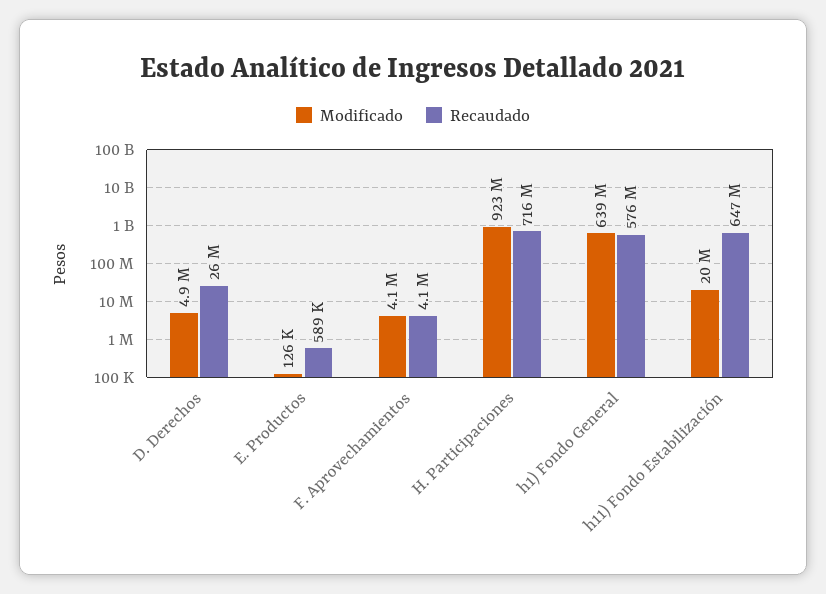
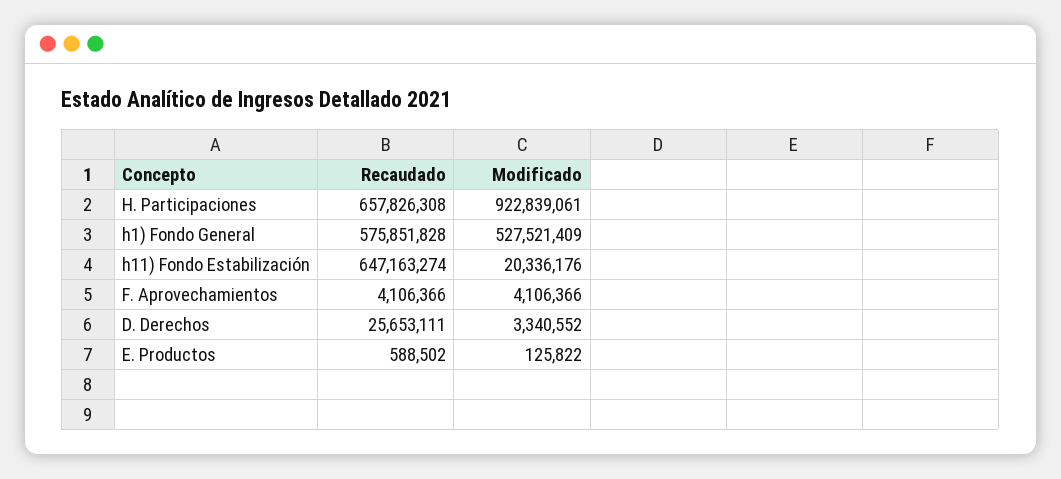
  {
    "Modificado": {
-     "D. Derechos": 4900000,
+     "D. Derechos": 3340552,
      "E. Productos": 125822,
      "F. Aprovechamientos": 4106366,
      "H. Participaciones": 922839061,
-     "h1) Fondo General": 639000000,
+     "h1) Fondo General": 527521409,
      "h11) Fondo Estabilización": 20336176
    },
    "Recaudado": {
      "D. Derechos": 25653111,
      "E. Productos": 588502,
      "F. Aprovechamientos": 4106366,
-     "H. Participaciones": 716000000,
+     "H. Participaciones": 657826308,
      "h1) Fondo General": 575851828,
      "h11) Fondo Estabilización": 647163274
    }
  }

